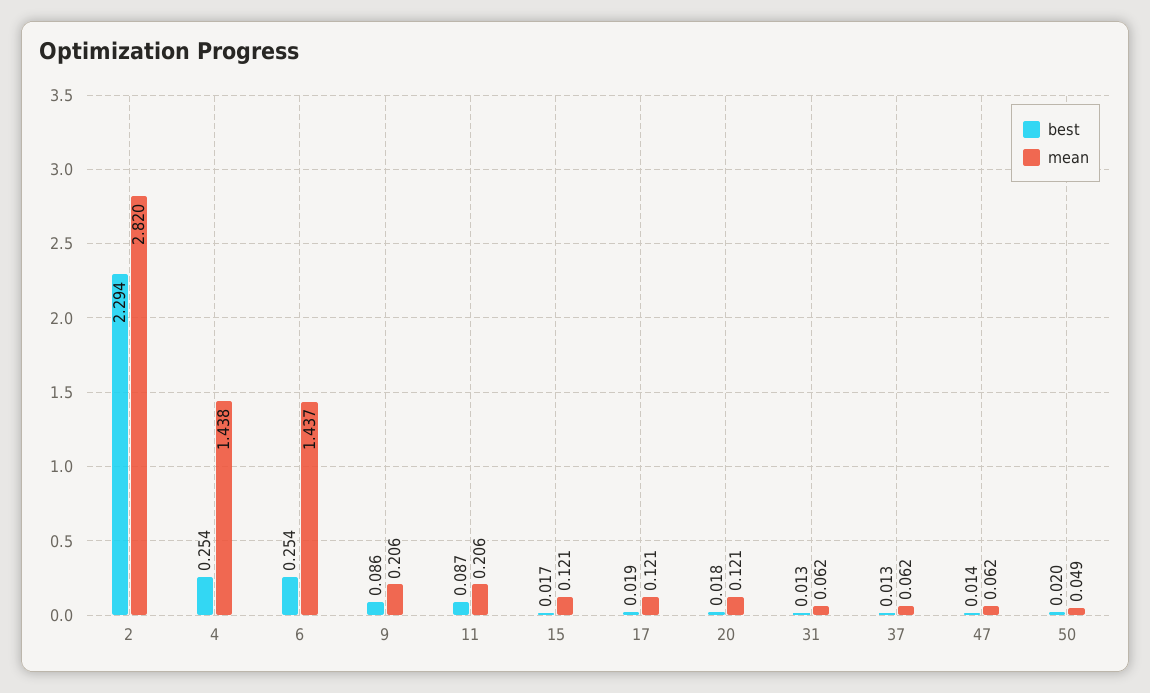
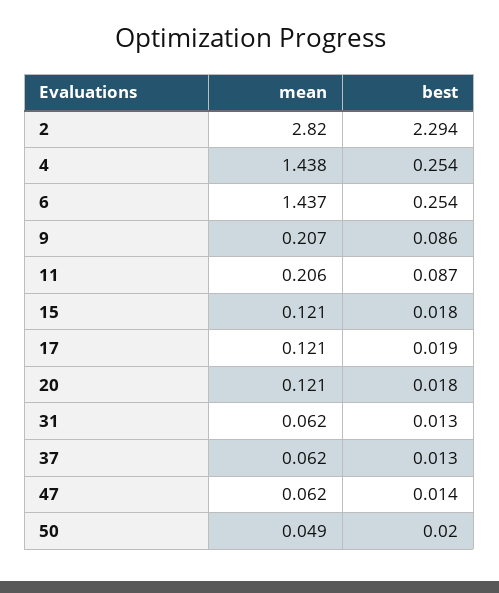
  {
    "best": {
      "2": 2.294,
      "4": 0.254,
      "6": 0.254,
      "9": 0.086,
      "11": 0.087,
-     "15": 0.017,
+     "15": 0.018,
      "17": 0.019,
      "20": 0.018,
      "31": 0.013,
      "37": 0.013,
      "47": 0.014,
      "50": 0.02
    },
    "mean": {
      "2": 2.82,
      "4": 1.438,
      "6": 1.437,
-     "9": 0.206,
+     "9": 0.207,
      "11": 0.206,
      "15": 0.121,
      "17": 0.121,
      "20": 0.121,
      "31": 0.062,
      "37": 0.062,
      "47": 0.062,
      "50": 0.049
    }
  }

